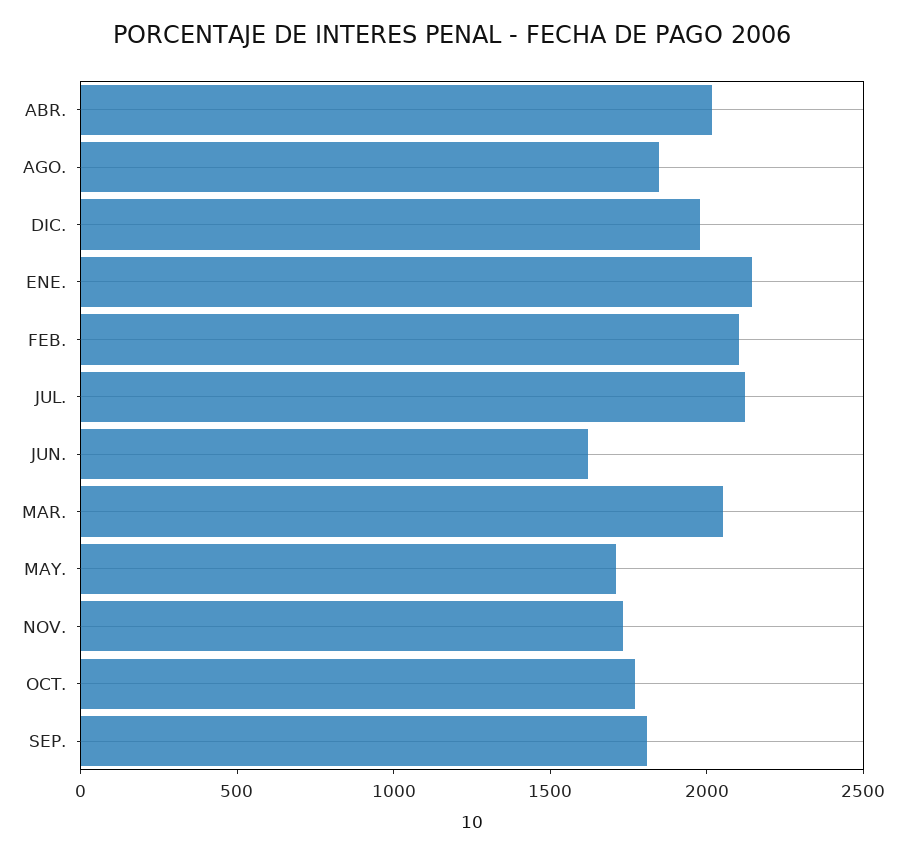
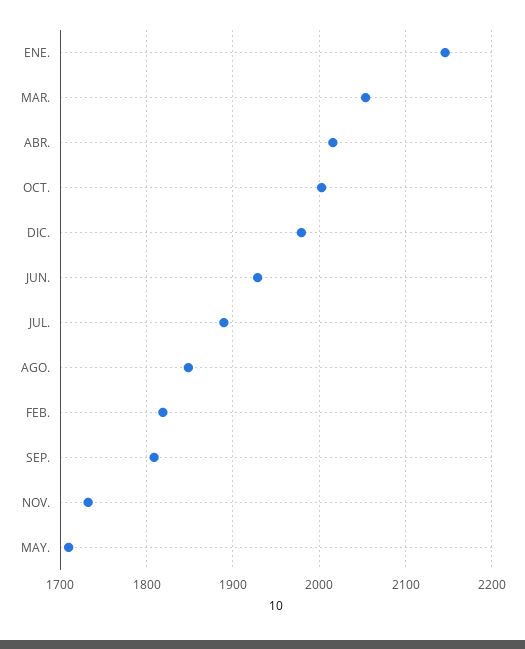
  {
    "ABR.": 2020,
    "AGO.": 1850,
    "DIC.": 1980,
    "ENE.": 2150,
-   "FEB.": 2100,
+   "FEB.": 1820,
-   "JUL.": 2100,
+   "JUL.": 1890,
-   "JUN.": 1600,
+   "JUN.": 1930,
    "MAR.": 2050,
    "MAY.": 1710,
    "NOV.": 1730,
-   "OCT.": 1800,
+   "OCT.": 2000,
    "SEP.": 1810
  }

